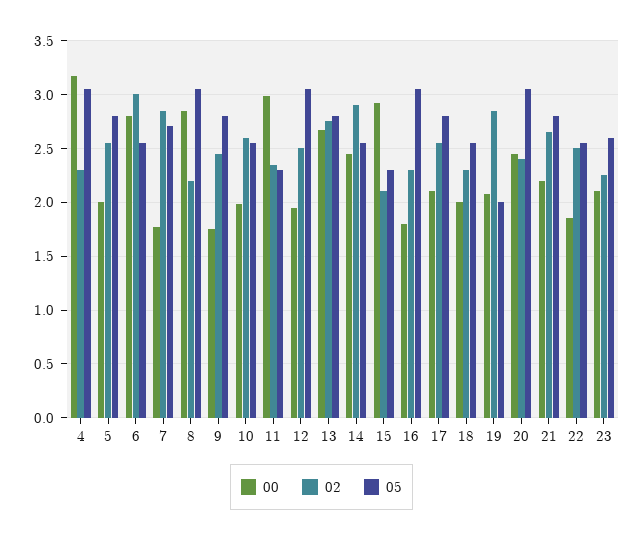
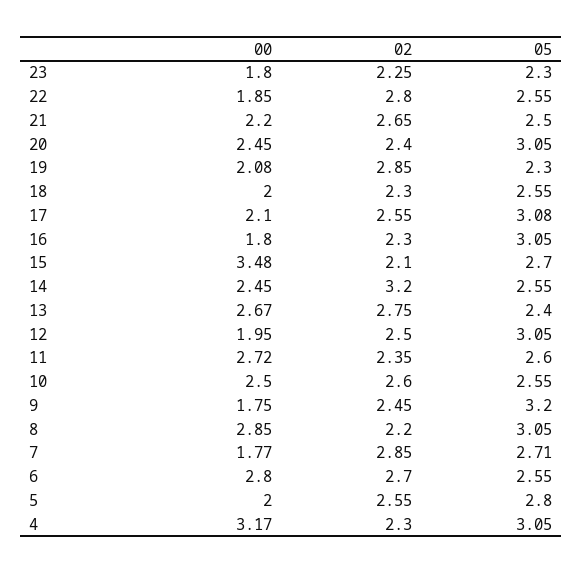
  {
    "00": {
      "4": 3.17,
      "5": 2,
      "6": 2.8,
      "7": 1.77,
      "8": 2.85,
      "9": 1.75,
-     "10": 2,
+     "10": 2.5,
-     "11": 3,
+     "11": 2.72,
      "12": 1.95,
      "13": 2.67,
      "14": 2.45,
-     "15": 2.9,
+     "15": 3.48,
      "16": 1.8,
      "17": 2.1,
      "18": 2,
      "19": 2.08,
      "20": 2.45,
      "21": 2.2,
      "22": 1.85,
-     "23": 2.1
+     "23": 1.8
    },
    "02": {
      "4": 2.3,
      "5": 2.55,
-     "6": 3,
+     "6": 2.7,
      "7": 2.85,
      "8": 2.2,
      "9": 2.45,
      "10": 2.6,
      "11": 2.35,
      "12": 2.5,
      "13": 2.75,
-     "14": 2.9,
+     "14": 3.2,
      "15": 2.1,
      "16": 2.3,
      "17": 2.55,
      "18": 2.3,
      "19": 2.85,
      "20": 2.4,
      "21": 2.65,
-     "22": 2.5,
+     "22": 2.8,
      "23": 2.25
    },
    "05": {
      "4": 3.05,
      "5": 2.8,
      "6": 2.55,
      "7": 2.71,
      "8": 3.05,
-     "9": 2.8,
+     "9": 3.2,
      "10": 2.55,
-     "11": 2.3,
+     "11": 2.6,
      "12": 3.05,
-     "13": 2.8,
+     "13": 2.4,
      "14": 2.55,
-     "15": 2.3,
+     "15": 2.7,
      "16": 3.05,
-     "17": 2.8,
+     "17": 3.08,
      "18": 2.55,
-     "19": 2,
+     "19": 2.3,
      "20": 3.05,
-     "21": 2.8,
+     "21": 2.5,
      "22": 2.55,
-     "23": 2.6
+     "23": 2.3
    }
  }

